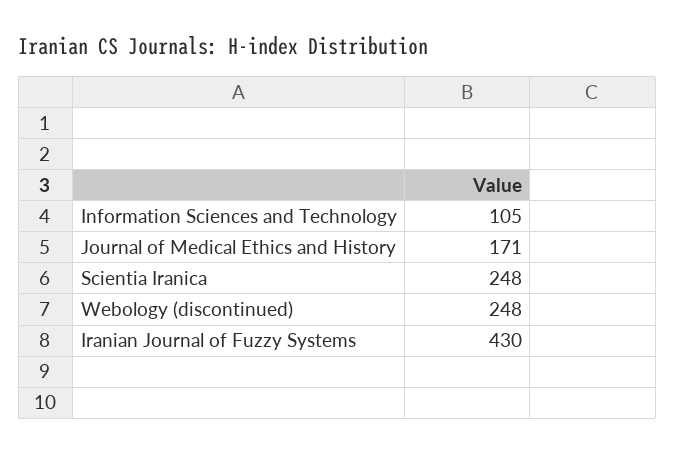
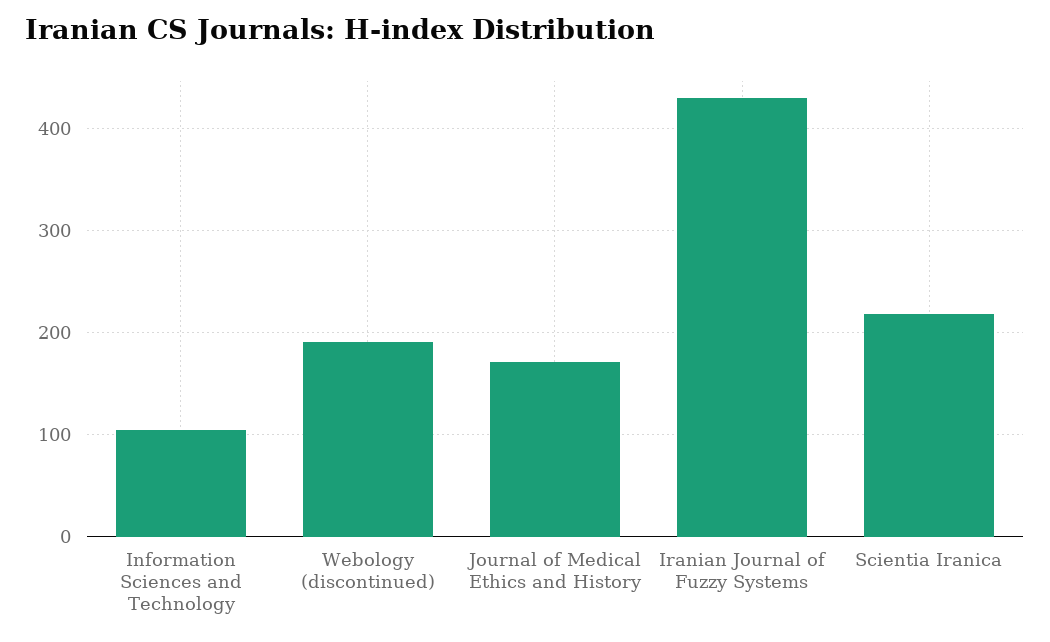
  {
    "Information Sciences and Technology": 105,
    "Journal of Medical Ethics and History": 171,
-   "Scientia Iranica": 248,
+   "Scientia Iranica": 220,
-   "Webology (discontinued)": 248,
+   "Webology (discontinued)": 190,
    "Iranian Journal of Fuzzy Systems": 430
  }

